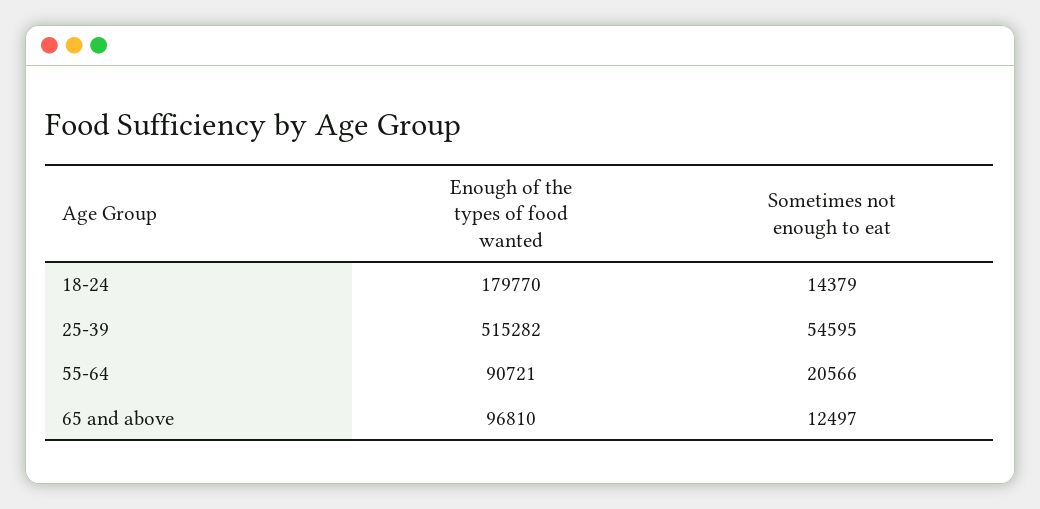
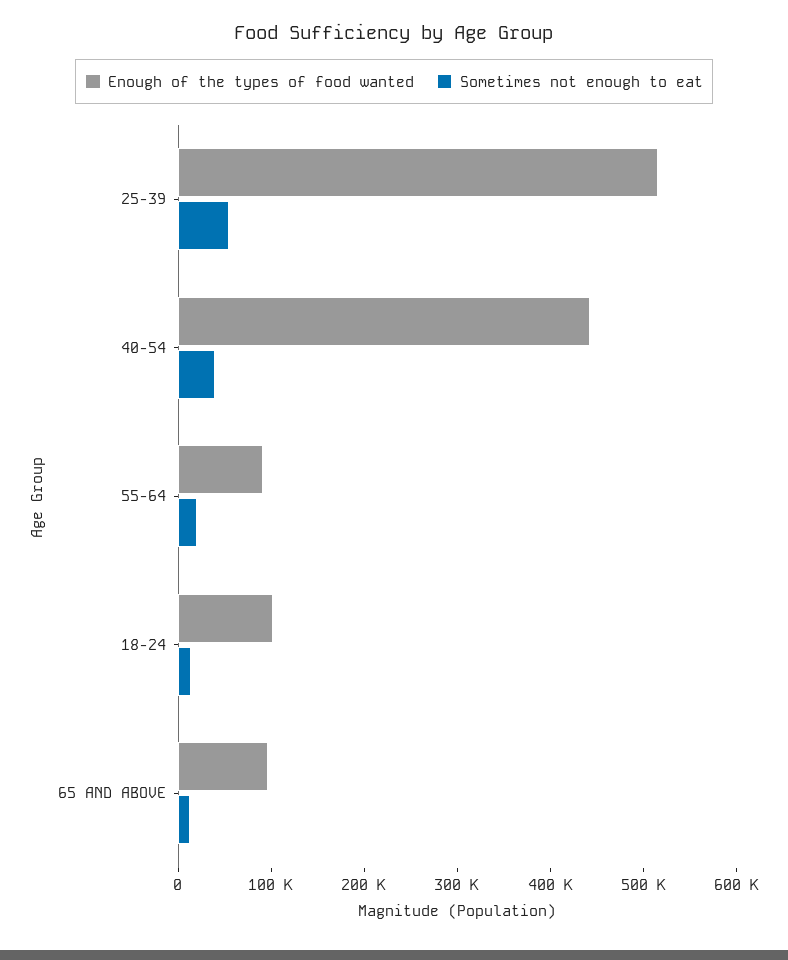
  {
    "Enough of the types of food wanted": {
-     "18-24": 179770,
+     "18-24": 100000,
      "25-39": 515282,
      "55-64": 90721,
-     "65 and above": 96810
+     "65 and above": 96810,
+     "40-54": 440000
    },
    "Sometimes not enough to eat": {
      "18-24": 14379,
      "25-39": 54595,
      "55-64": 20566,
-     "65 and above": 12497
+     "65 and above": 12497,
+     "40-54": 40000
    }
  }

